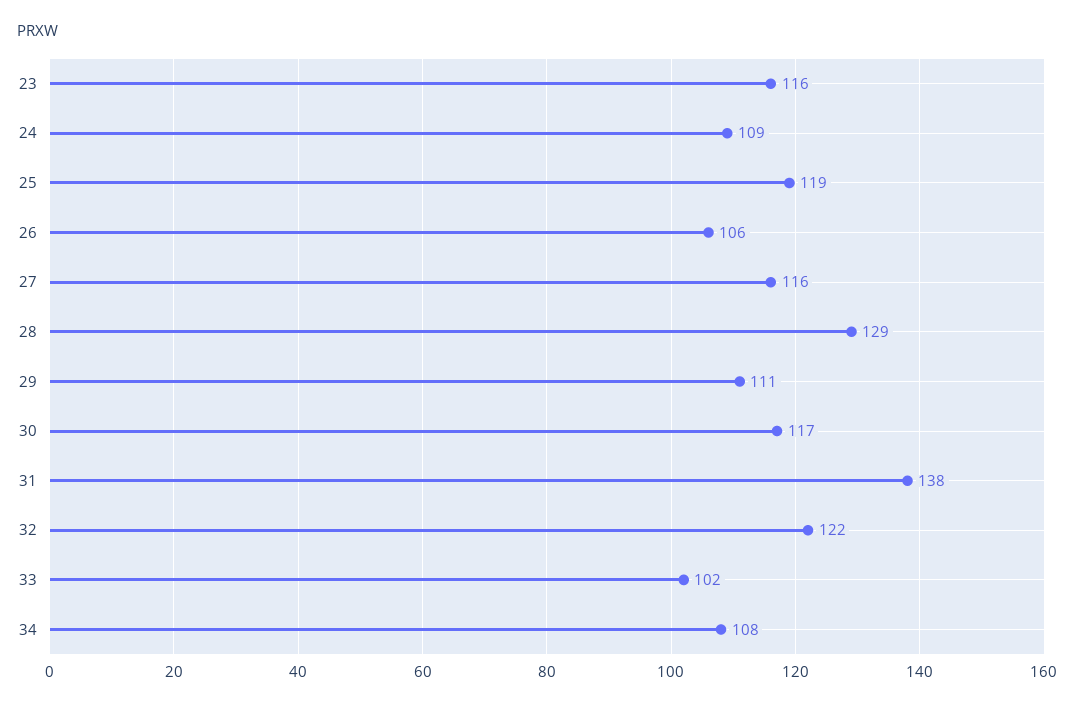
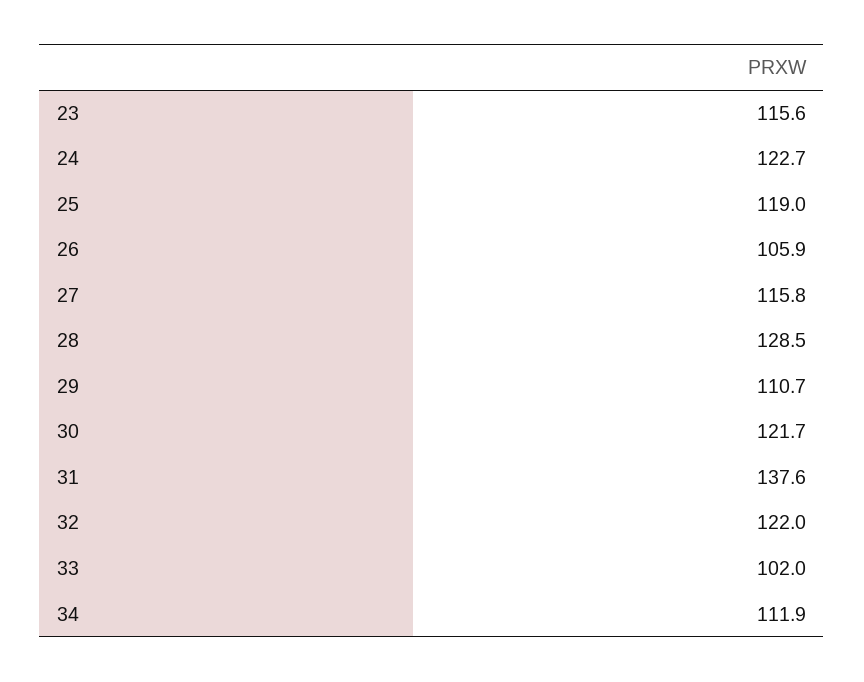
  {
    "23": 115.6,
-   "24": 109,
+   "24": 122.7,
    "25": 119,
    "26": 105.9,
    "27": 115.8,
    "28": 128.5,
    "29": 110.7,
-   "30": 117,
+   "30": 121.7,
    "31": 137.6,
    "32": 122,
    "33": 102,
-   "34": 108
+   "34": 111.9
  }

